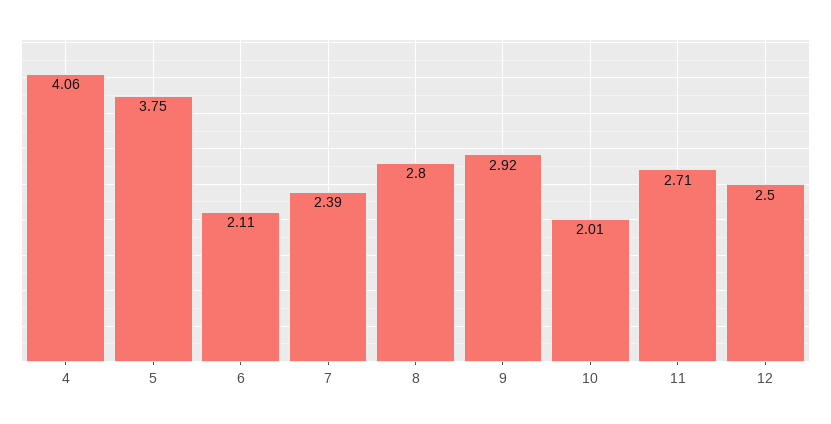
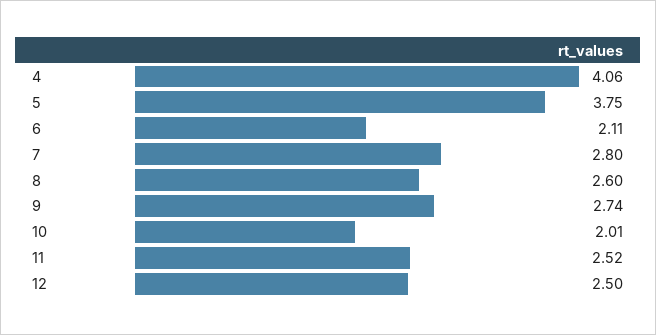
  {
    "4": 4.06,
    "5": 3.75,
    "6": 2.11,
-   "7": 2.39,
+   "7": 2.8,
-   "8": 2.8,
+   "8": 2.6,
-   "9": 2.92,
+   "9": 2.74,
    "10": 2.01,
-   "11": 2.71,
+   "11": 2.52,
    "12": 2.5
  }

